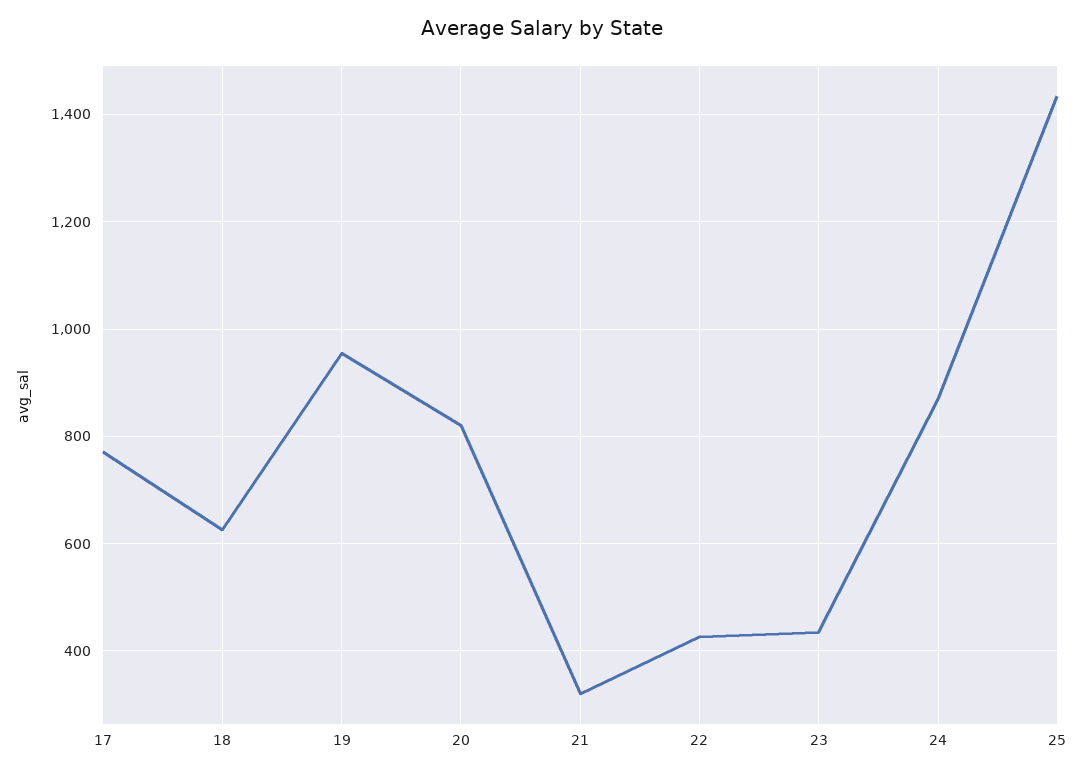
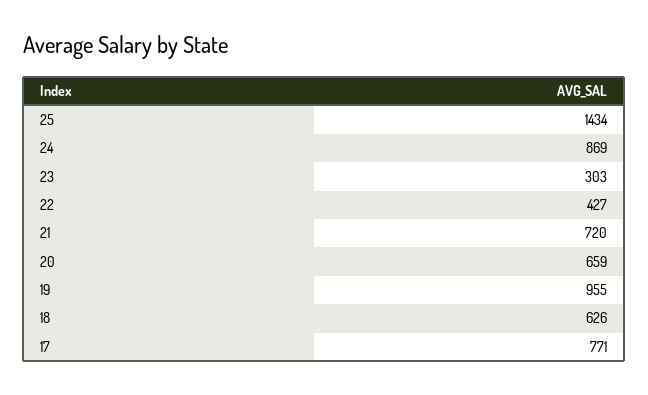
  {
    "17": 771,
    "18": 626,
    "19": 955,
-   "20": 820,
+   "20": 659,
-   "21": 320,
+   "21": 720,
    "22": 427,
-   "23": 440,
+   "23": 303,
    "24": 869,
    "25": 1434
  }

